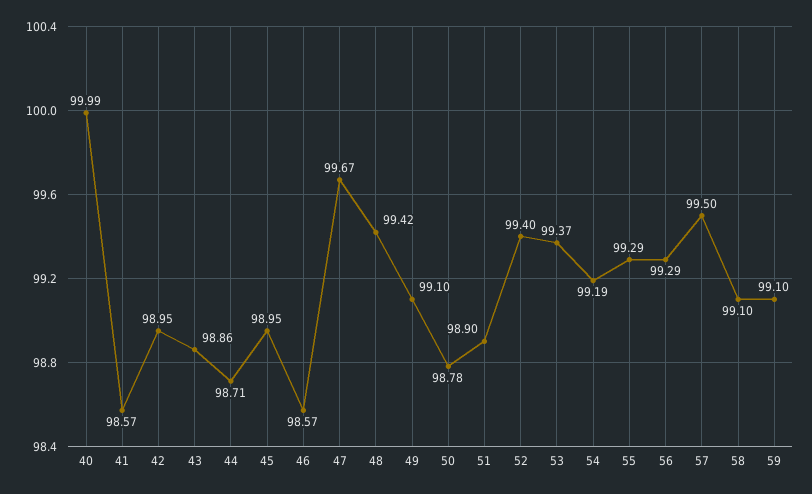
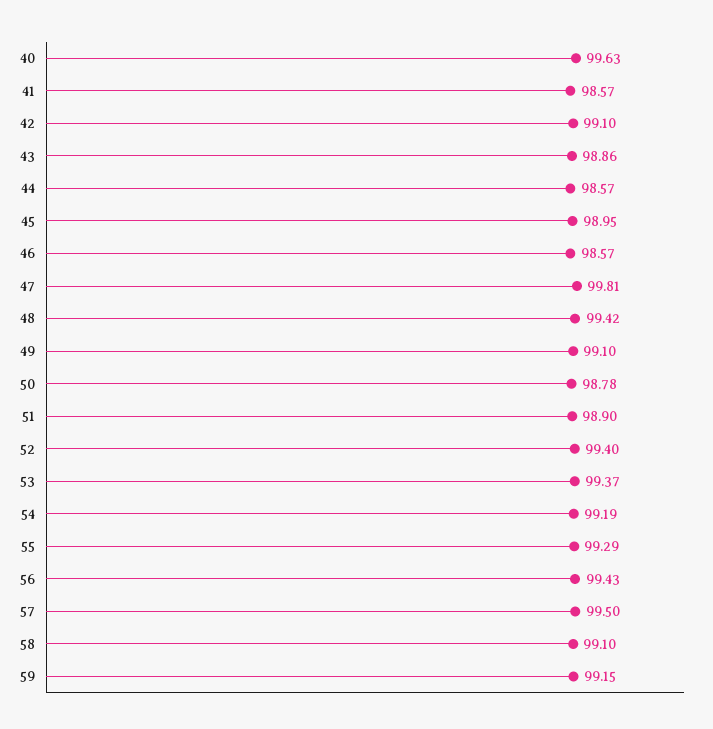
  {
-   "40": 99.99,
+   "40": 99.63,
    "41": 98.57,
-   "42": 98.95,
+   "42": 99.1,
    "43": 98.86,
-   "44": 98.71,
+   "44": 98.57,
    "45": 98.95,
    "46": 98.57,
-   "47": 99.67,
+   "47": 99.81,
    "48": 99.42,
    "49": 99.1,
    "50": 98.78,
    "51": 98.9,
    "52": 99.4,
    "53": 99.37,
    "54": 99.19,
    "55": 99.29,
-   "56": 99.29,
+   "56": 99.43,
    "57": 99.5,
    "58": 99.1,
-   "59": 99.1
+   "59": 99.15
  }

